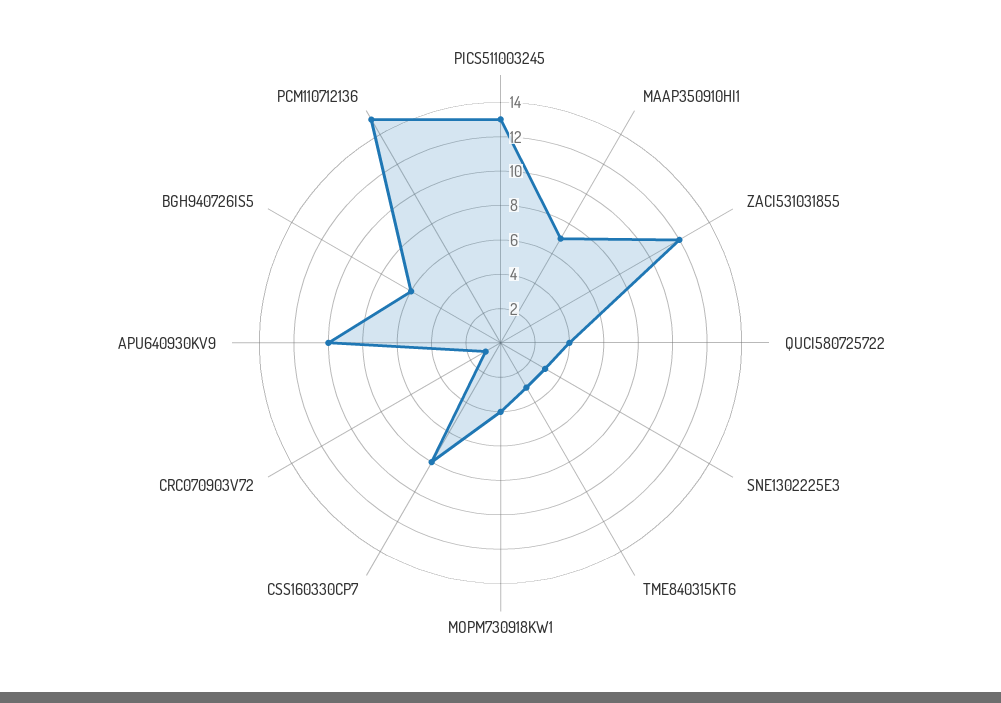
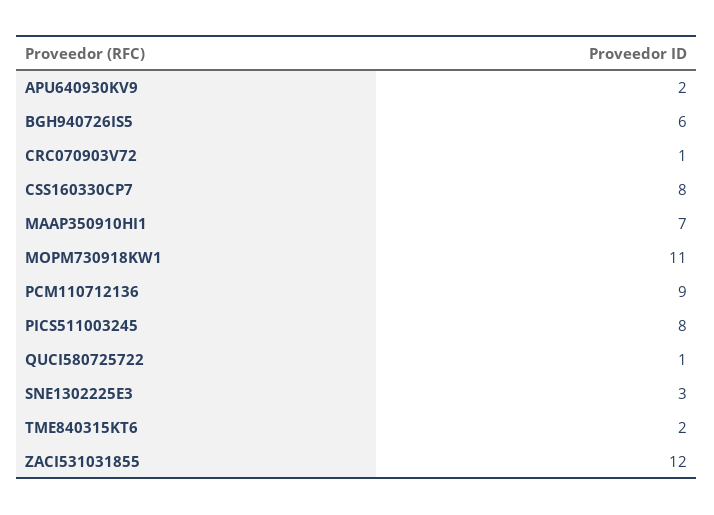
  {
-   "PICS511003245": 13,
+   "PICS511003245": 8,
    "MAAP350910HI1": 7,
    "ZACI531031855": 12,
-   "QUCI580725722": 4,
+   "QUCI580725722": 1,
    "SNE1302225E3": 3,
-   "TME840315KT6": 3,
+   "TME840315KT6": 2,
-   "MOPM730918KW1": 4,
+   "MOPM730918KW1": 11,
    "CSS160330CP7": 8,
    "CRC070903V72": 1,
-   "APU640930KV9": 10,
+   "APU640930KV9": 2,
    "BGH940726IS5": 6,
-   "PCM110712136": 15
+   "PCM110712136": 9
  }

